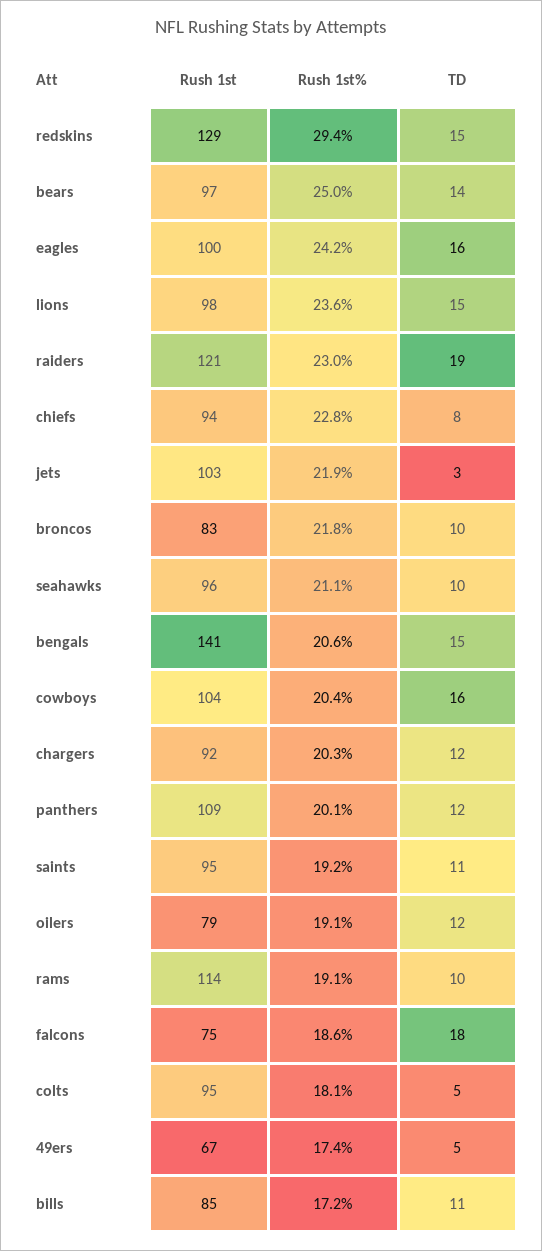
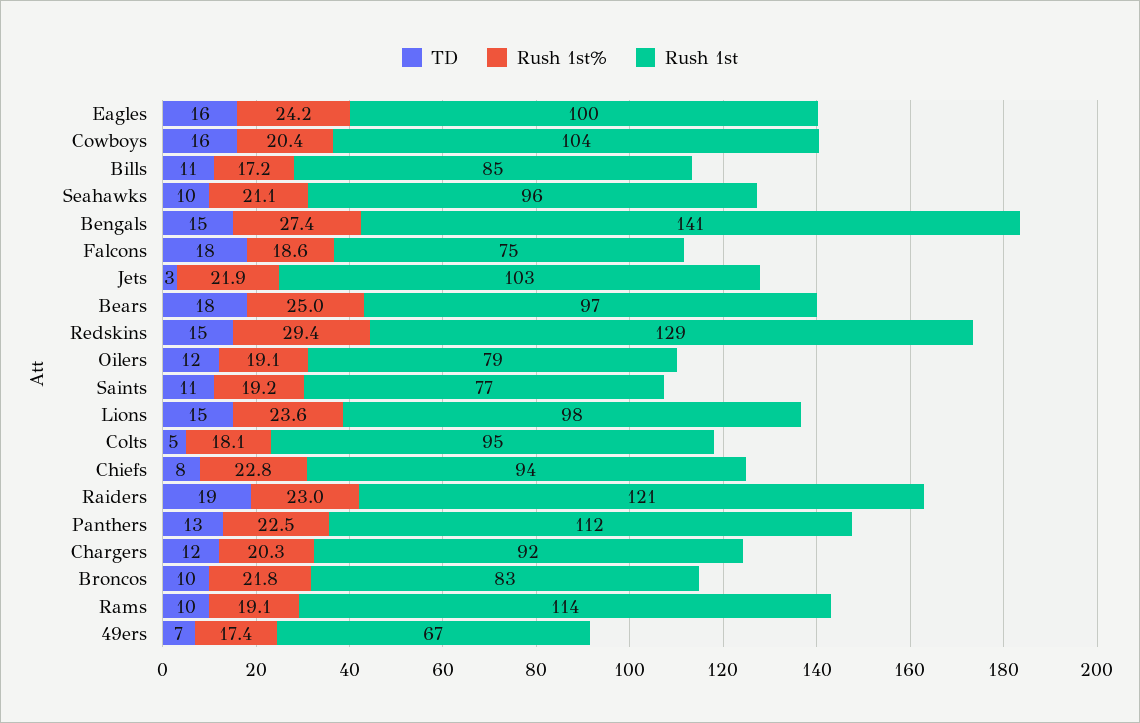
  {
    "Rush 1st": {
      "redskins": 129,
      "bears": 97,
      "eagles": 100,
      "lions": 98,
      "raiders": 121,
      "chiefs": 94,
      "jets": 103,
      "broncos": 83,
      "seahawks": 96,
      "bengals": 141,
      "cowboys": 104,
      "chargers": 92,
-     "panthers": 109,
+     "panthers": 112,
-     "saints": 95,
+     "saints": 77,
      "oilers": 79,
      "rams": 114,
      "falcons": 75,
      "colts": 95,
      "49ers": 67,
      "bills": 85
    },
    "Rush 1st%": {
      "redskins": 29.4,
      "bears": 25,
      "eagles": 24.2,
      "lions": 23.6,
      "raiders": 23,
      "chiefs": 22.8,
      "jets": 21.9,
      "broncos": 21.8,
      "seahawks": 21.1,
-     "bengals": 20.6,
+     "bengals": 27.4,
      "cowboys": 20.4,
      "chargers": 20.3,
-     "panthers": 20.1,
+     "panthers": 22.5,
      "saints": 19.2,
      "oilers": 19.1,
      "rams": 19.1,
      "falcons": 18.6,
      "colts": 18.1,
      "49ers": 17.4,
      "bills": 17.2
    },
    "TD": {
      "redskins": 15,
-     "bears": 14,
+     "bears": 18,
      "eagles": 16,
      "lions": 15,
      "raiders": 19,
      "chiefs": 8,
      "jets": 3,
      "broncos": 10,
      "seahawks": 10,
      "bengals": 15,
      "cowboys": 16,
      "chargers": 12,
-     "panthers": 12,
+     "panthers": 13,
      "saints": 11,
      "oilers": 12,
      "rams": 10,
      "falcons": 18,
      "colts": 5,
-     "49ers": 5,
+     "49ers": 7,
      "bills": 11
    }
  }

